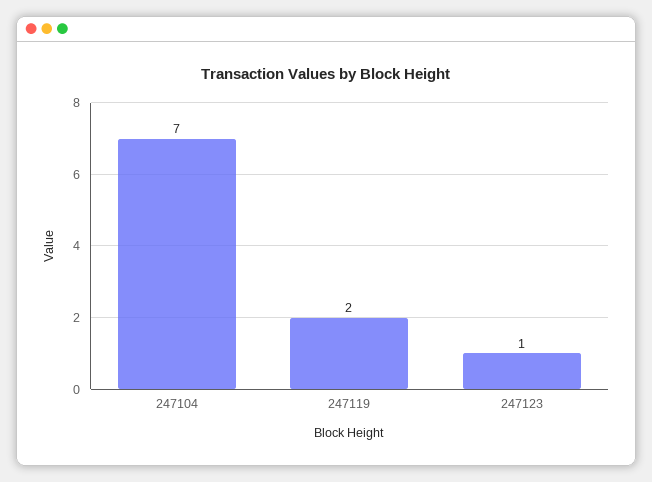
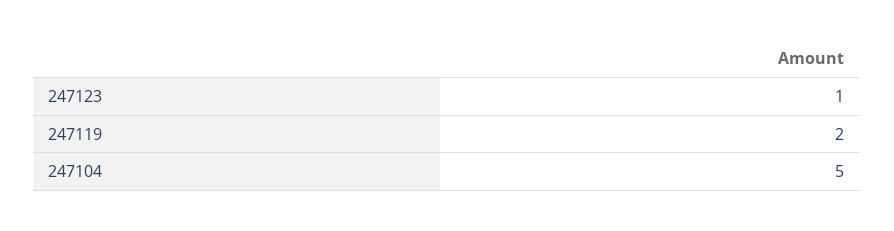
  {
-   "247104": 7,
+   "247104": 5,
    "247119": 2,
    "247123": 1
  }

